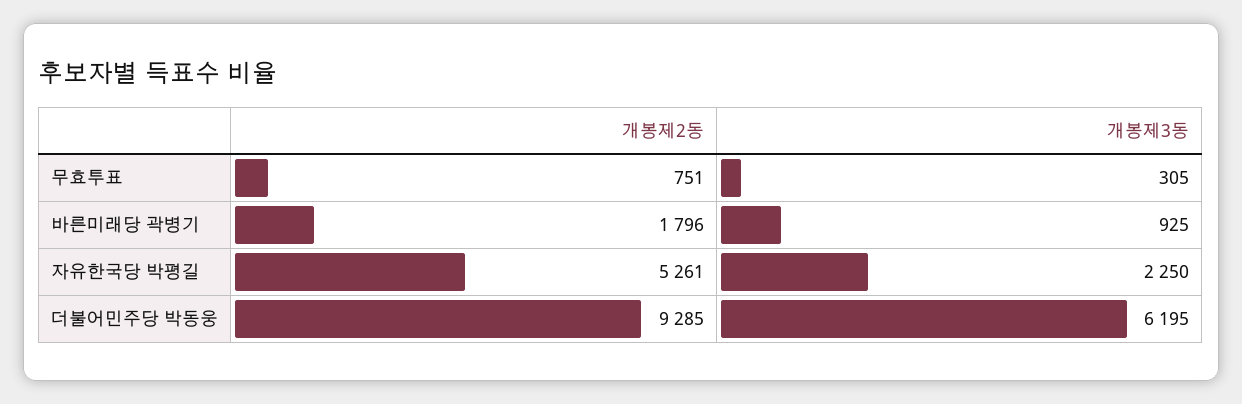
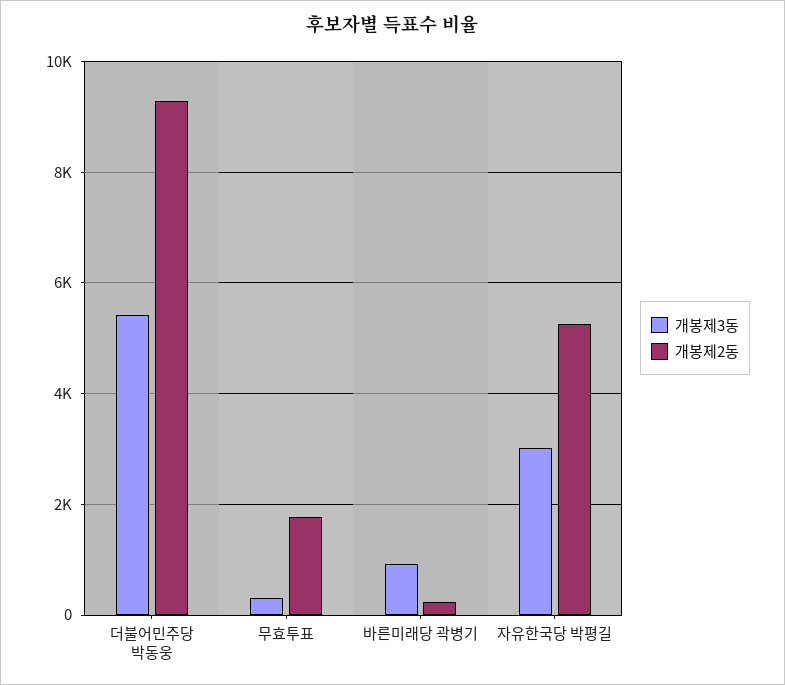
  {
    "개봉제2동": {
-     "무효투표": 751,
+     "무효투표": 1800,
-     "바른미래당 곽병기": 1796,
+     "바른미래당 곽병기": 200,
      "자유한국당 박평길": 5261,
      "더불어민주당 박동웅": 9285
    },
    "개봉제3동": {
      "무효투표": 305,
      "바른미래당 곽병기": 925,
-     "자유한국당 박평길": 2250,
+     "자유한국당 박평길": 3000,
-     "더불어민주당 박동웅": 6195
+     "더불어민주당 박동웅": 5400
    }
  }

